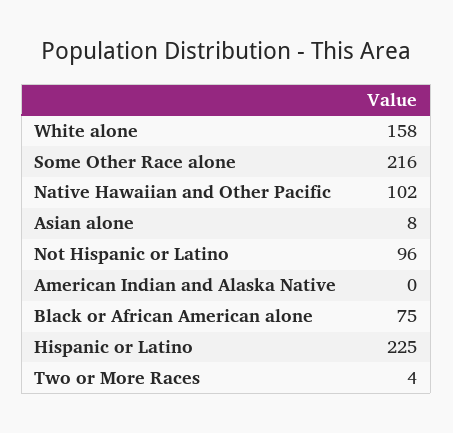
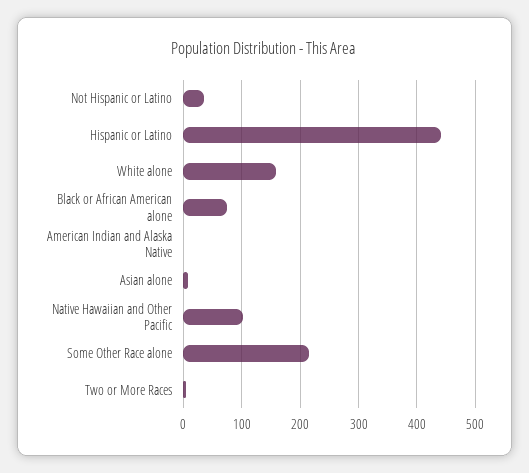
  {
    "White alone": 158,
    "Some Other Race alone": 216,
    "Native Hawaiian and Other Pacific": 102,
    "Asian alone": 8,
-   "Not Hispanic or Latino": 96,
+   "Not Hispanic or Latino": 40,
    "American Indian and Alaska Native": 0,
    "Black or African American alone": 75,
-   "Hispanic or Latino": 225,
+   "Hispanic or Latino": 440,
    "Two or More Races": 4
  }

